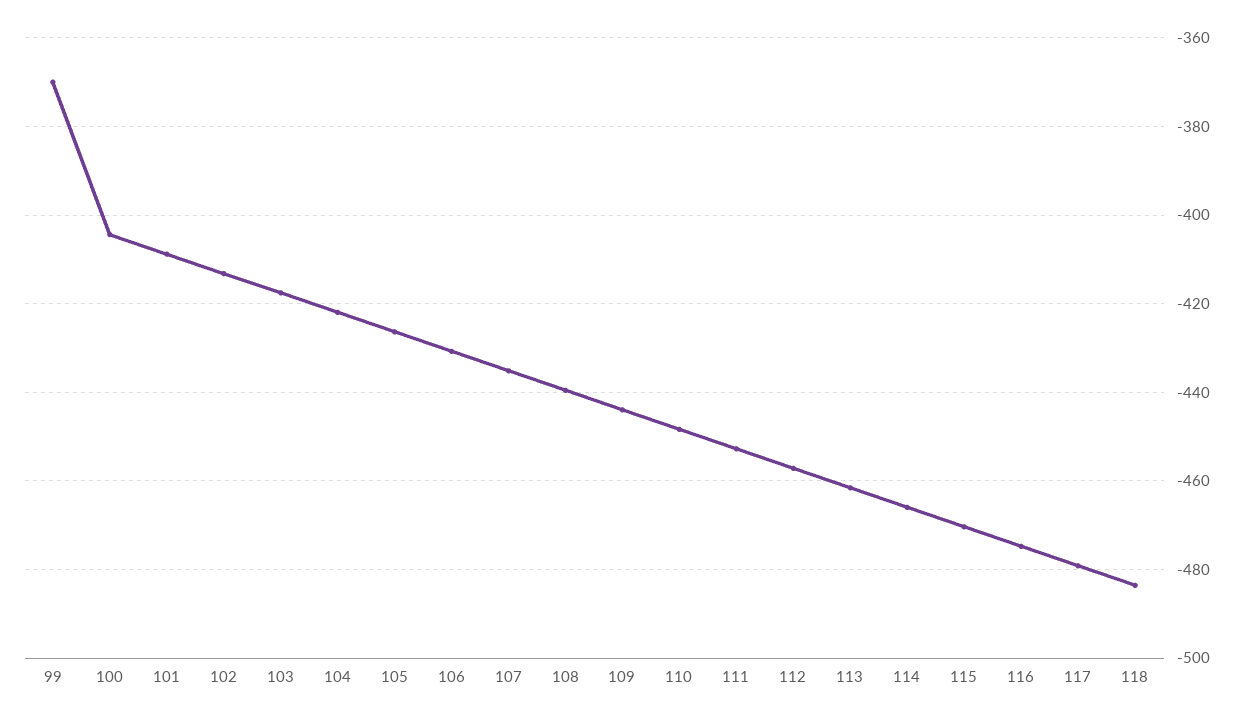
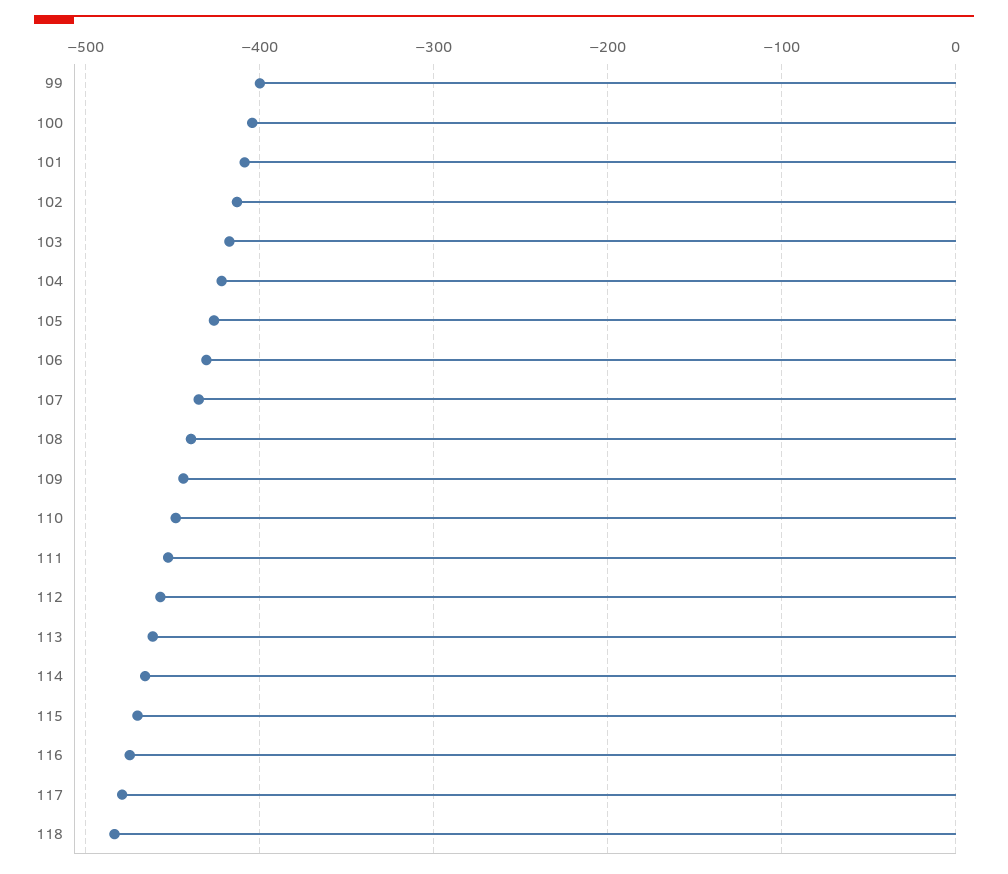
  {
-   "99": -370,
+   "99": -400,
    "100": -404,
    "101": -408,
    "102": -414,
    "103": -418,
    "104": -422,
    "105": -426,
    "106": -430,
    "107": -436,
    "108": -440,
    "109": -444,
    "110": -448,
    "111": -452,
    "112": -458,
    "113": -462,
    "114": -466,
    "115": -470,
    "116": -474,
    "117": -480,
    "118": -484
  }

